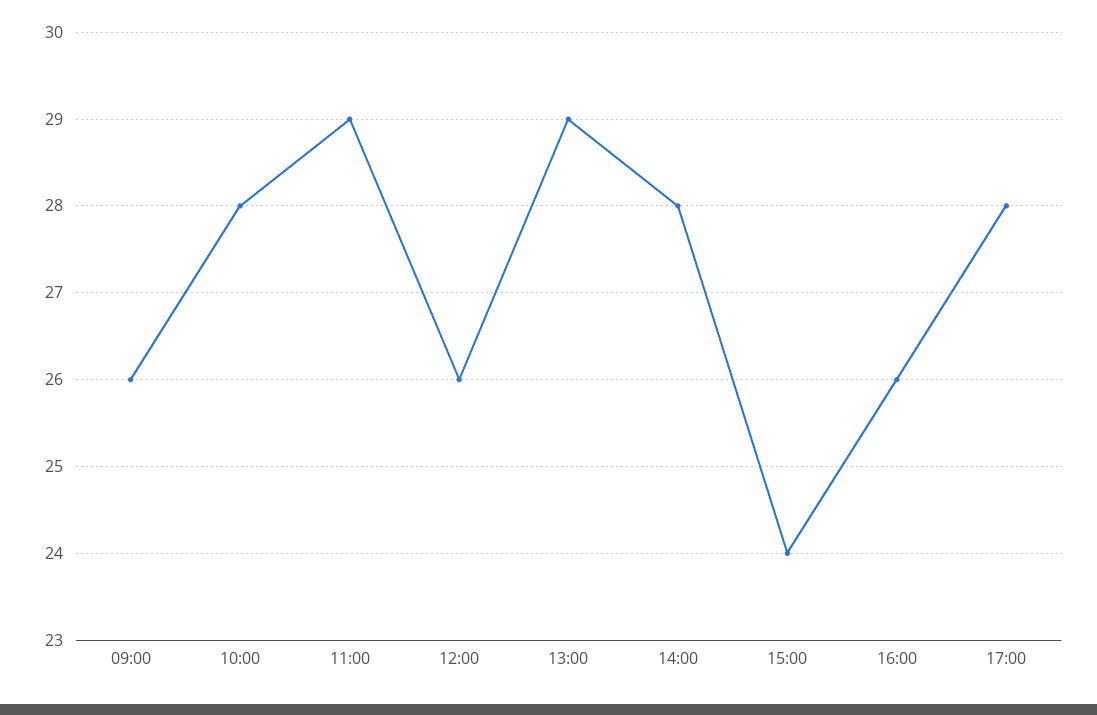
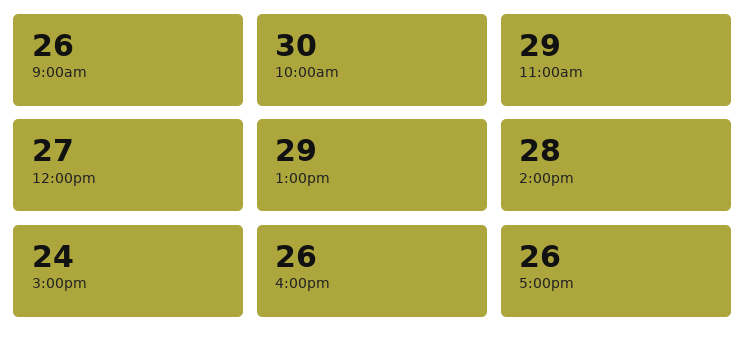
  {
    "09:00": 26,
-   "10:00": 28,
+   "10:00": 30,
    "11:00": 29,
-   "12:00": 26,
+   "12:00": 27,
    "13:00": 29,
    "14:00": 28,
    "15:00": 24,
    "16:00": 26,
-   "17:00": 28
+   "17:00": 26
  }

